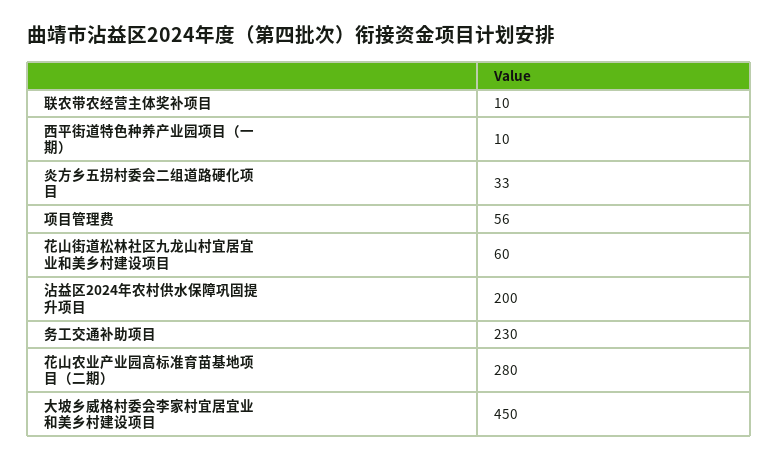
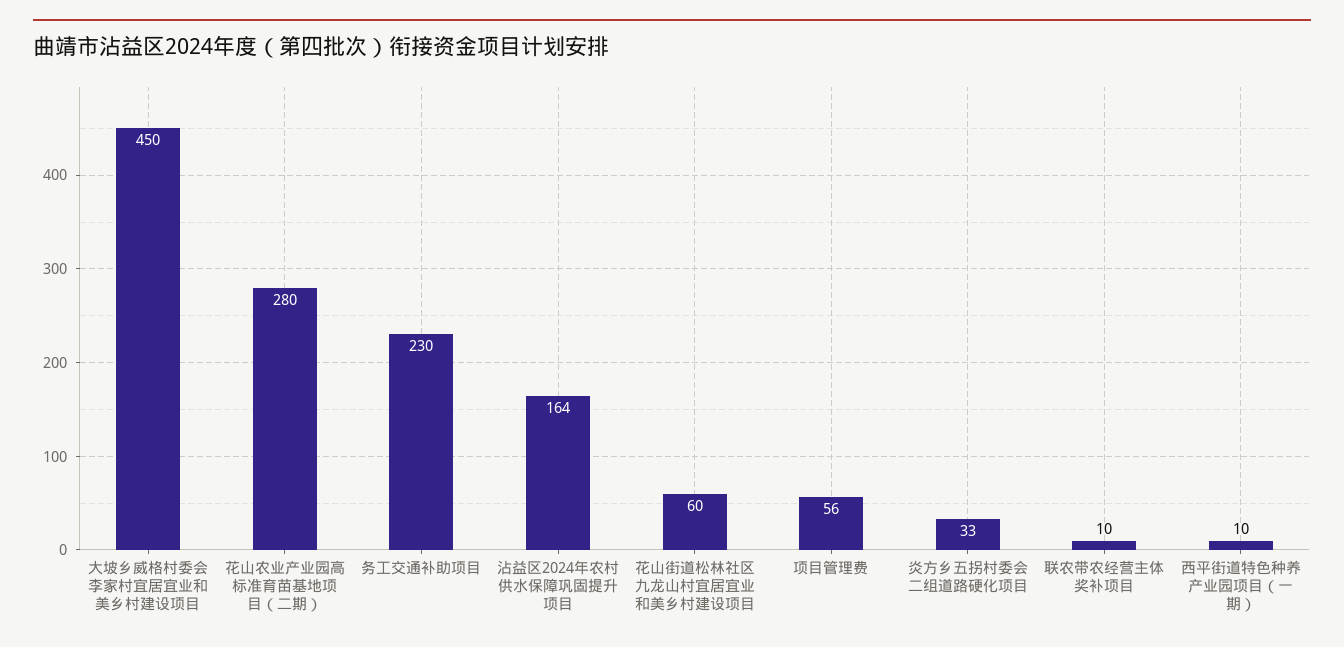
  {
    "联农带农经营主体奖补项目": 10,
    "西平街道特色种养产业园项目（一期）": 10,
    "炎方乡五拐村委会二组道路硬化项目": 33,
    "项目管理费": 56,
    "花山街道松林社区九龙山村宜居宜业和美乡村建设项目": 60,
-   "沾益区2024年农村供水保障巩固提升项目": 200,
+   "沾益区2024年农村供水保障巩固提升项目": 164,
    "务工交通补助项目": 230,
    "花山农业产业园高标准育苗基地项目（二期）": 280,
    "大坡乡威格村委会李家村宜居宜业和美乡村建设项目": 450
  }

